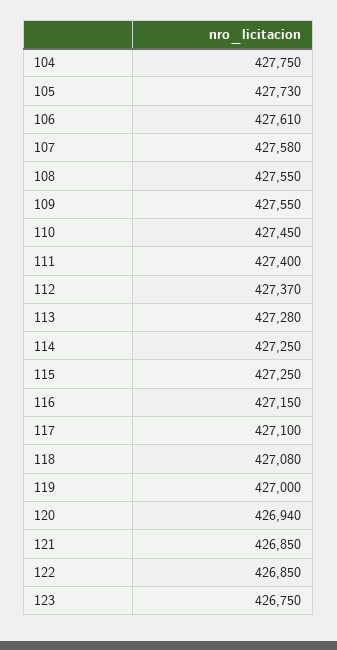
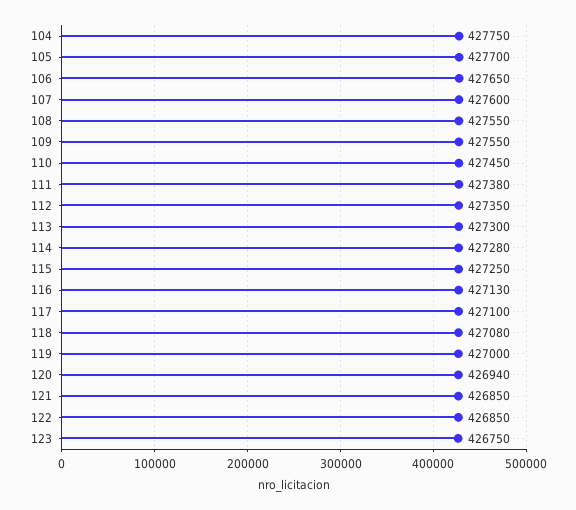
  {
    "104": 427750,
-   "105": 427730,
+   "105": 427700,
-   "106": 427610,
+   "106": 427650,
-   "107": 427580,
+   "107": 427600,
    "108": 427550,
    "109": 427550,
    "110": 427450,
-   "111": 427400,
+   "111": 427380,
-   "112": 427370,
+   "112": 427350,
-   "113": 427280,
+   "113": 427300,
-   "114": 427250,
+   "114": 427280,
    "115": 427250,
-   "116": 427150,
+   "116": 427130,
    "117": 427100,
    "118": 427080,
    "119": 427000,
    "120": 426940,
    "121": 426850,
    "122": 426850,
    "123": 426750
  }

